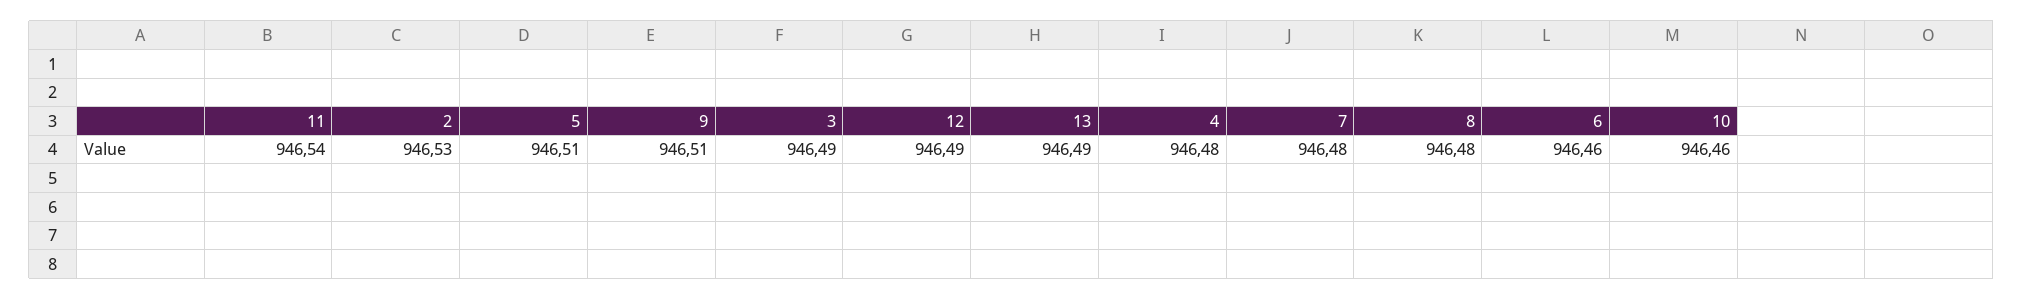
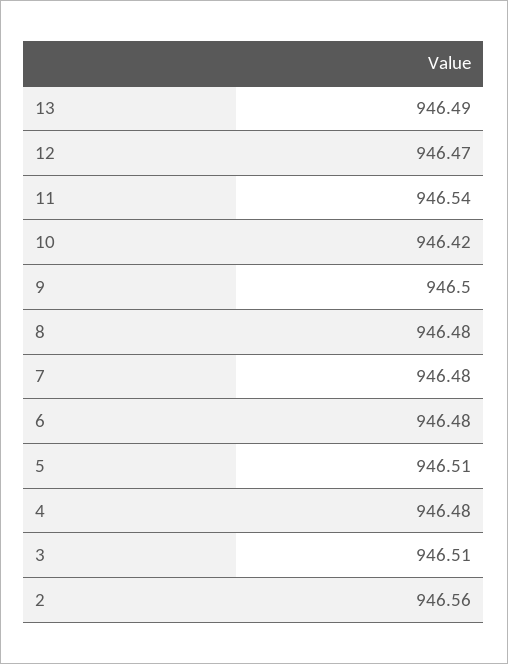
  {
    "11": 946.54,
-   "2": 946.53,
+   "2": 946.56,
    "5": 946.51,
-   "9": 946.51,
+   "9": 946.5,
-   "3": 946.49,
+   "3": 946.51,
-   "12": 946.49,
+   "12": 946.47,
    "13": 946.49,
    "4": 946.48,
    "7": 946.48,
    "8": 946.48,
-   "6": 946.46,
+   "6": 946.48,
-   "10": 946.46
+   "10": 946.42
  }

